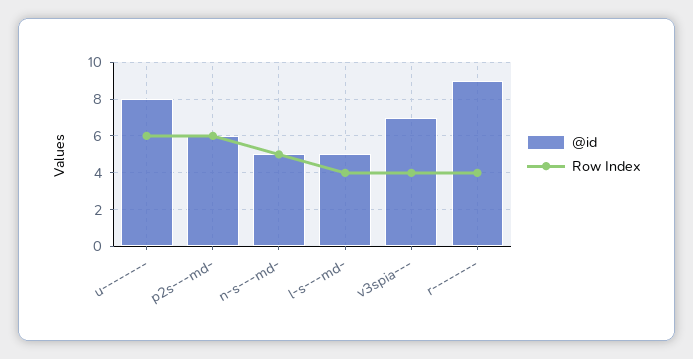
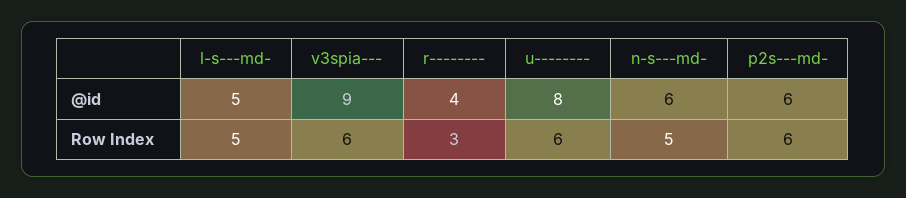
  {
    "@id": {
      "u--------": 8,
      "p2s---md-": 6,
-     "n-s---md-": 5,
+     "n-s---md-": 6,
      "l-s---md-": 5,
-     "v3spia---": 7,
+     "v3spia---": 9,
-     "r--------": 9
+     "r--------": 4
    },
    "Row Index": {
      "u--------": 6,
      "p2s---md-": 6,
      "n-s---md-": 5,
-     "l-s---md-": 4,
+     "l-s---md-": 5,
-     "v3spia---": 4,
+     "v3spia---": 6,
-     "r--------": 4
+     "r--------": 3
    }
  }

